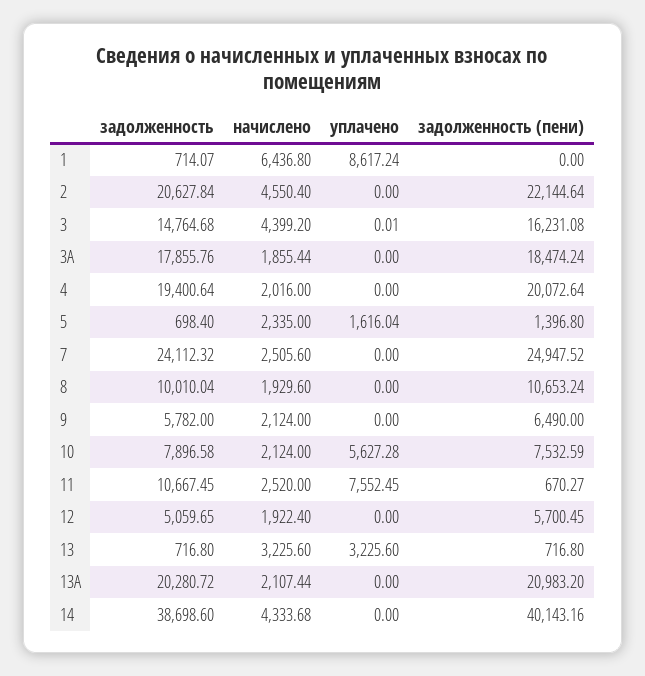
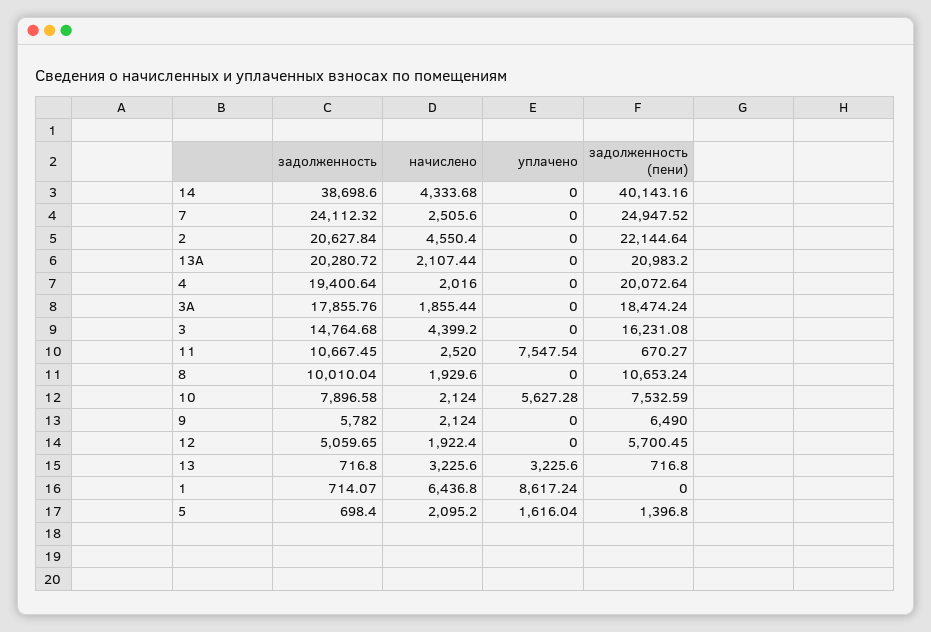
  {
    "задолженность": {
      "1": 714.07,
      "2": 20627.84,
      "3": 14764.68,
      "3А": 17855.76,
      "4": 19400.64,
      "5": 698.4,
      "7": 24112.32,
      "8": 10010.04,
      "9": 5782,
      "10": 7896.58,
      "11": 10667.45,
      "12": 5059.65,
      "13": 716.8,
      "13А": 20280.72,
      "14": 38698.6
    },
    "начислено": {
      "1": 6436.8,
      "2": 4550.4,
      "3": 4399.2,
      "3А": 1855.44,
      "4": 2016,
-     "5": 2335,
+     "5": 2095.2,
      "7": 2505.6,
      "8": 1929.6,
      "9": 2124,
      "10": 2124,
      "11": 2520,
      "12": 1922.4,
      "13": 3225.6,
      "13А": 2107.44,
      "14": 4333.68
    },
    "уплачено": {
      "1": 8617.24,
      "2": 0,
-     "3": 0.01,
+     "3": 0,
      "3А": 0,
      "4": 0,
      "5": 1616.04,
      "7": 0,
      "8": 0,
      "9": 0,
      "10": 5627.28,
-     "11": 7552.45,
+     "11": 7547.54,
      "12": 0,
      "13": 3225.6,
      "13А": 0,
      "14": 0
    },
    "задолженность (пени)": {
      "1": 0,
      "2": 22144.64,
      "3": 16231.08,
      "3А": 18474.24,
      "4": 20072.64,
      "5": 1396.8,
      "7": 24947.52,
      "8": 10653.24,
      "9": 6490,
      "10": 7532.59,
      "11": 670.27,
      "12": 5700.45,
      "13": 716.8,
      "13А": 20983.2,
      "14": 40143.16
    }
  }

